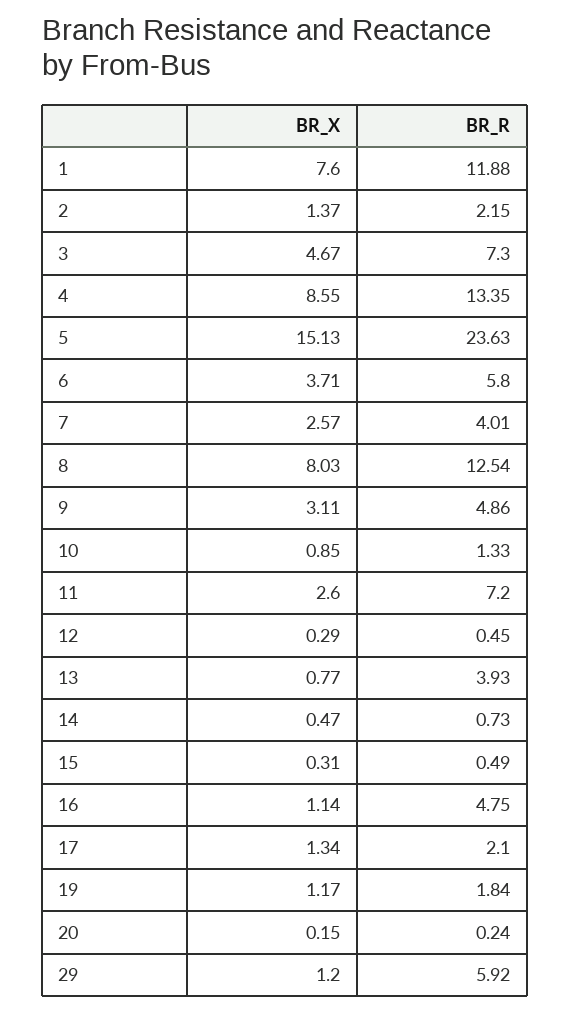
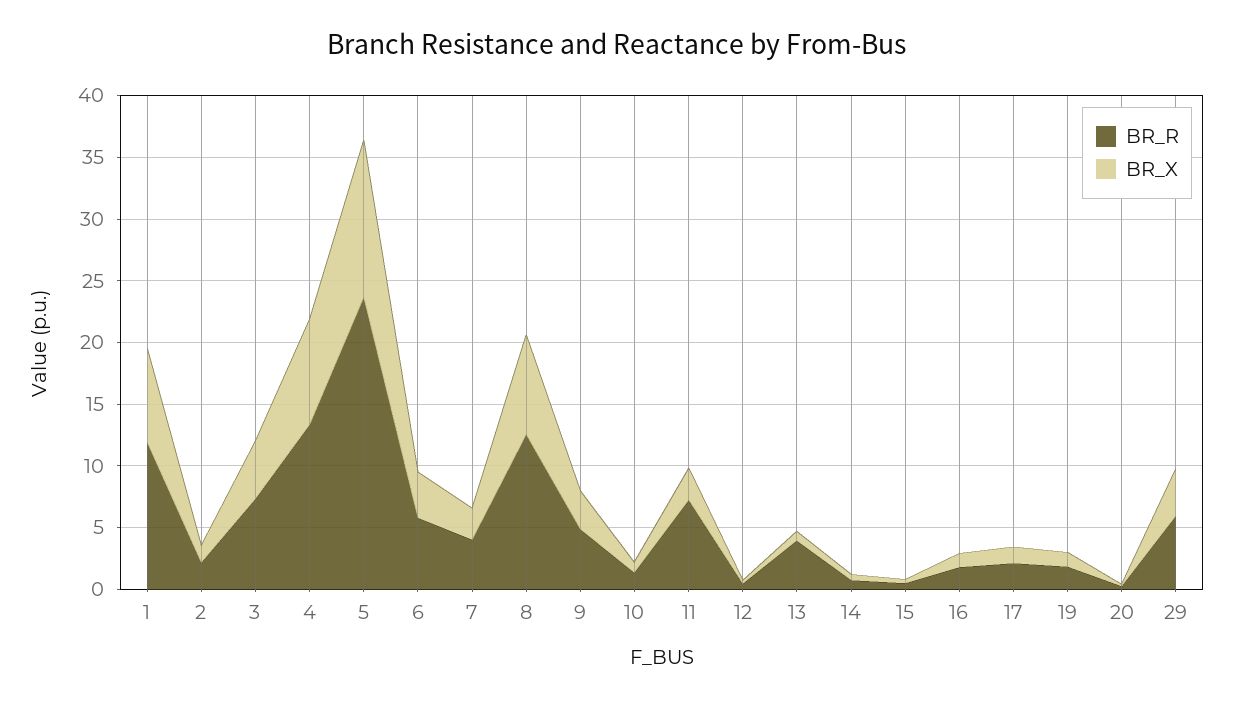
  {
    "BR_X": {
      "1": 7.6,
      "2": 1.37,
      "3": 4.67,
      "4": 8.55,
-     "5": 15.13,
+     "5": 13,
      "6": 3.71,
      "7": 2.57,
      "8": 8.03,
      "9": 3.11,
      "10": 0.85,
      "11": 2.6,
      "12": 0.29,
      "13": 0.77,
      "14": 0.47,
      "15": 0.31,
      "16": 1.14,
      "17": 1.34,
      "19": 1.17,
      "20": 0.15,
-     "29": 1.2
+     "29": 4
    },
    "BR_R": {
      "1": 11.88,
      "2": 2.15,
      "3": 7.3,
      "4": 13.35,
      "5": 23.63,
      "6": 5.8,
      "7": 4.01,
      "8": 12.54,
      "9": 4.86,
      "10": 1.33,
      "11": 7.2,
      "12": 0.45,
      "13": 3.93,
      "14": 0.73,
      "15": 0.49,
-     "16": 4.75,
+     "16": 2,
      "17": 2.1,
      "19": 1.84,
      "20": 0.24,
      "29": 5.92
    }
  }

